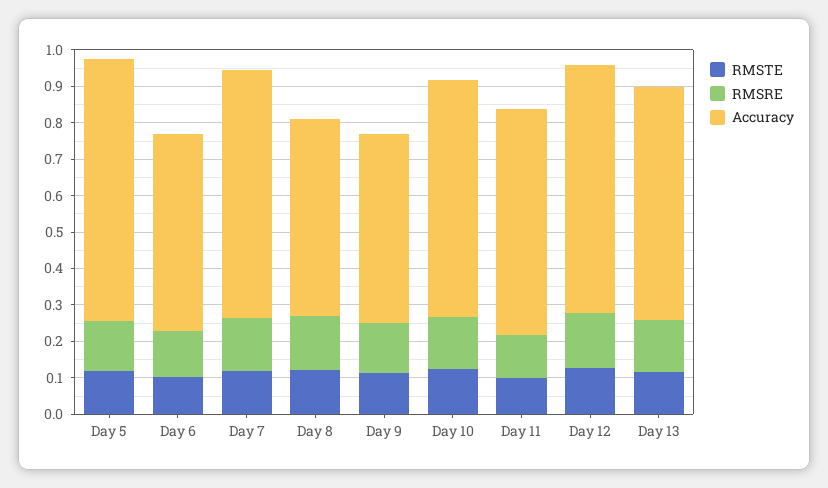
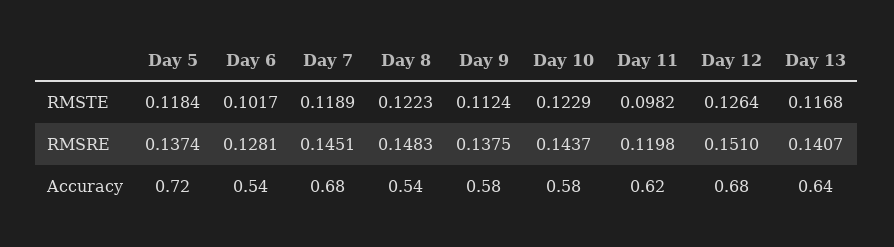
  {
    "RMSTE": {
      "Day 5": 0.1184,
      "Day 6": 0.1017,
      "Day 7": 0.1189,
      "Day 8": 0.1223,
      "Day 9": 0.1124,
      "Day 10": 0.1229,
      "Day 11": 0.0982,
      "Day 12": 0.1264,
      "Day 13": 0.1168
    },
    "RMSRE": {
      "Day 5": 0.1374,
      "Day 6": 0.1281,
      "Day 7": 0.1451,
      "Day 8": 0.1483,
      "Day 9": 0.1375,
      "Day 10": 0.1437,
      "Day 11": 0.1198,
      "Day 12": 0.151,
      "Day 13": 0.1407
    },
    "Accuracy": {
      "Day 5": 0.72,
      "Day 6": 0.54,
      "Day 7": 0.68,
      "Day 8": 0.54,
-     "Day 9": 0.525,
+     "Day 9": 0.58,
-     "Day 10": 0.65,
+     "Day 10": 0.58,
      "Day 11": 0.62,
      "Day 12": 0.68,
      "Day 13": 0.64
    }
  }

